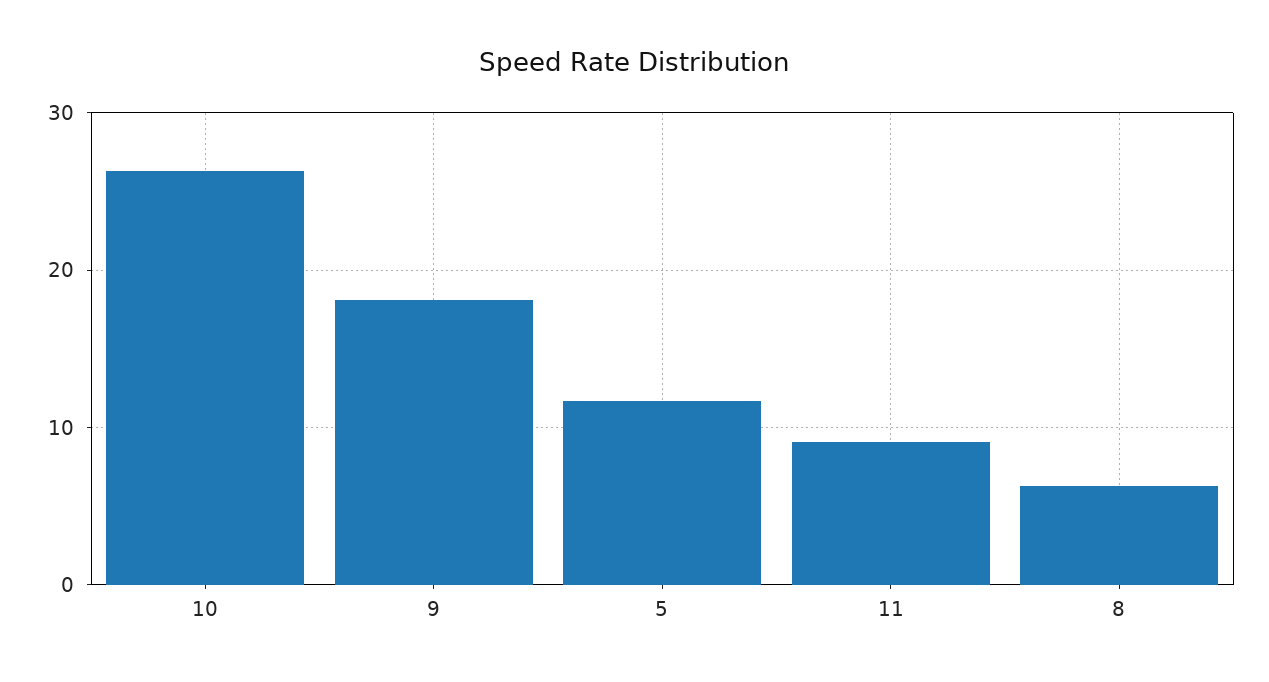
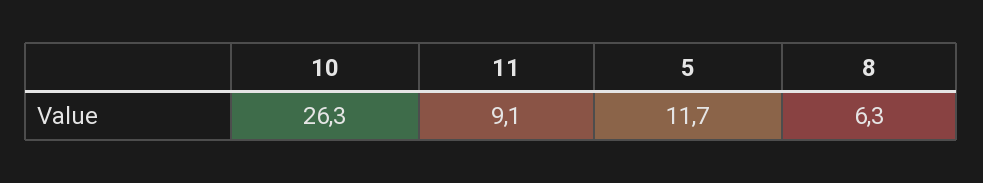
  {
    "10": 26.3,
-   "9": 18,
    "5": 11.7,
    "11": 9.1,
    "8": 6.3
  }

